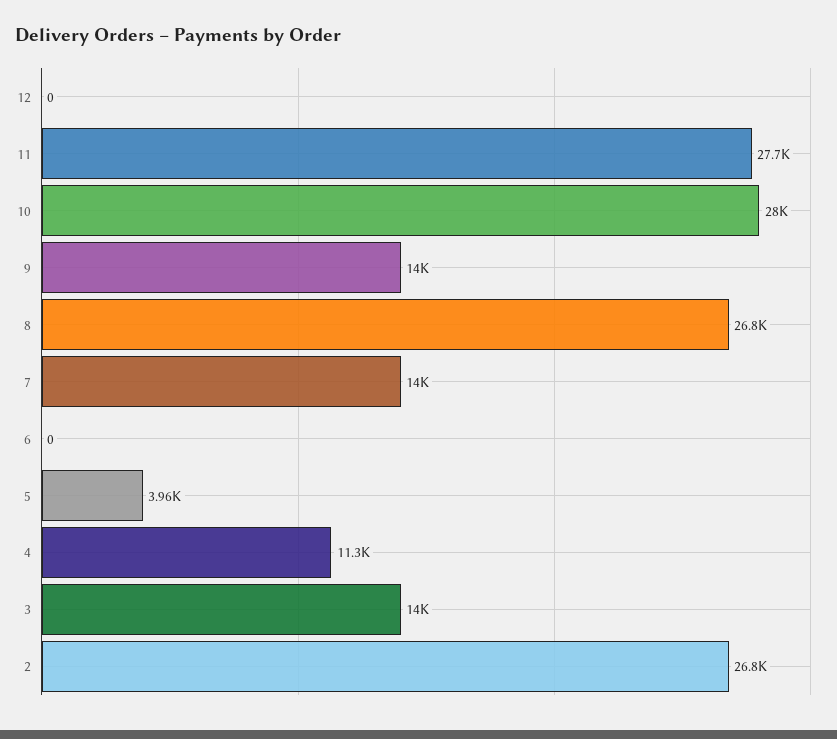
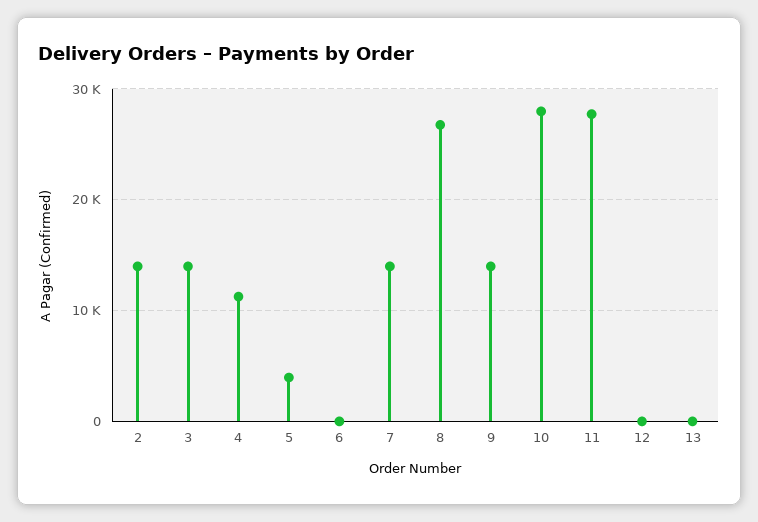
  {
    "12": 0,
    "11": 27700,
    "10": 28000,
    "9": 14000,
    "8": 26800,
    "7": 14000,
    "6": 0,
    "5": 3960,
    "4": 11300,
    "3": 14000,
-   "2": 26800
+   "2": 14000,
+   "13": 0
  }

